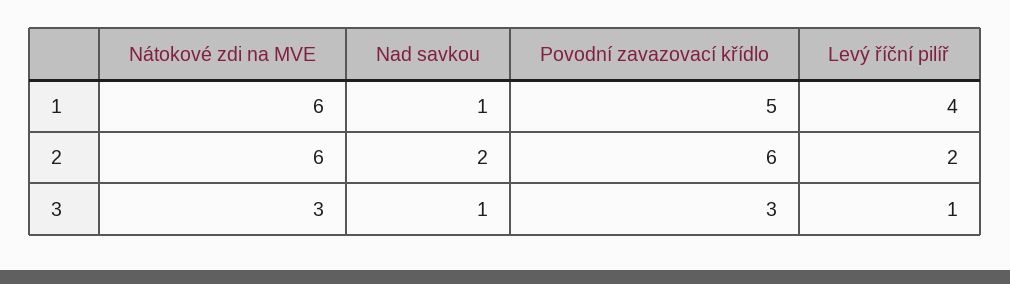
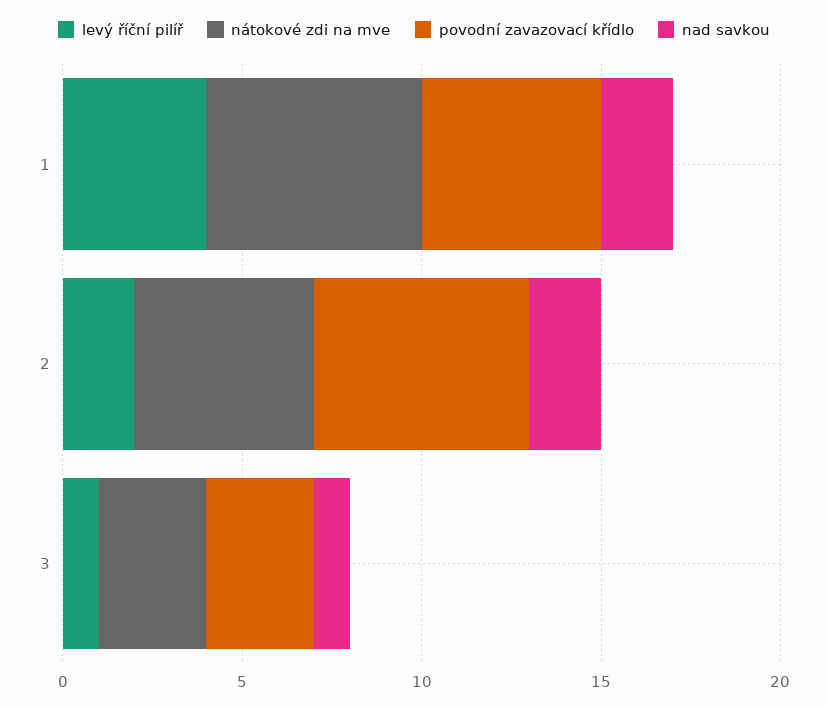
  {
    "Nátokové zdi na MVE": {
      "1": 6,
-     "2": 6,
+     "2": 5,
      "3": 3
    },
    "Nad savkou": {
-     "1": 1,
+     "1": 2,
      "2": 2,
      "3": 1
    },
    "Povodní zavazovací křídlo": {
      "1": 5,
      "2": 6,
      "3": 3
    },
    "Levý říční pilíř": {
      "1": 4,
      "2": 2,
      "3": 1
    }
  }

